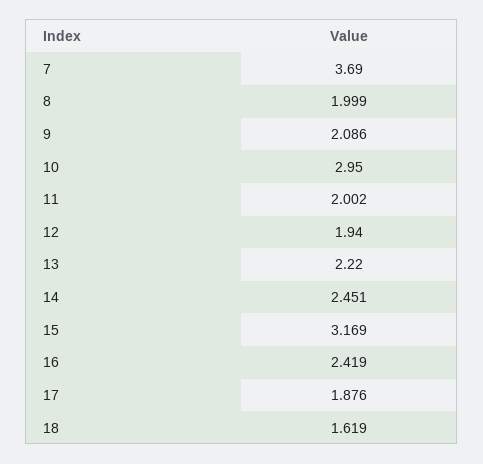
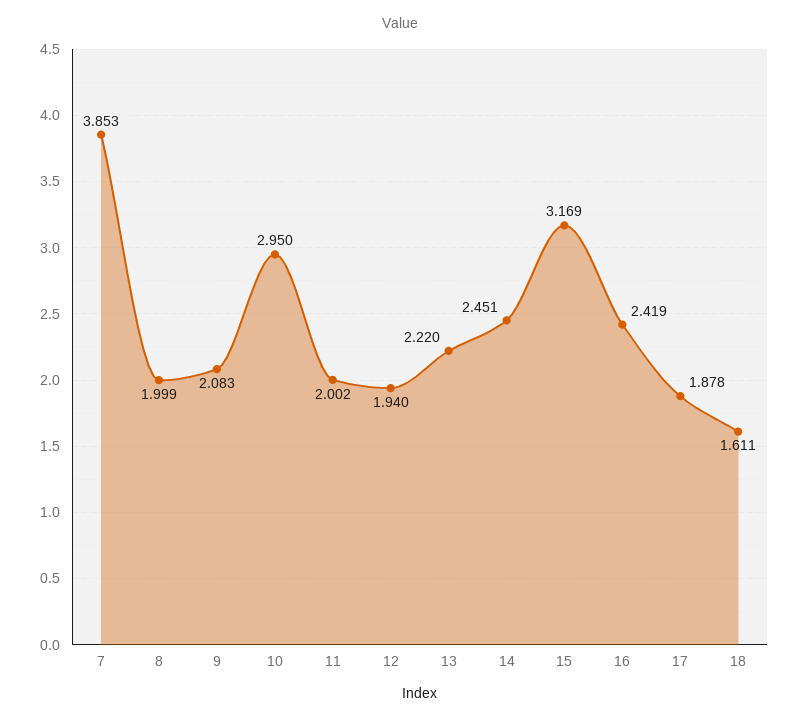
  {
-   "7": 3.69,
+   "7": 3.853,
    "8": 1.999,
-   "9": 2.086,
+   "9": 2.083,
    "10": 2.95,
    "11": 2.002,
    "12": 1.94,
    "13": 2.22,
    "14": 2.451,
    "15": 3.169,
    "16": 2.419,
-   "17": 1.876,
+   "17": 1.878,
-   "18": 1.619
+   "18": 1.611
  }

